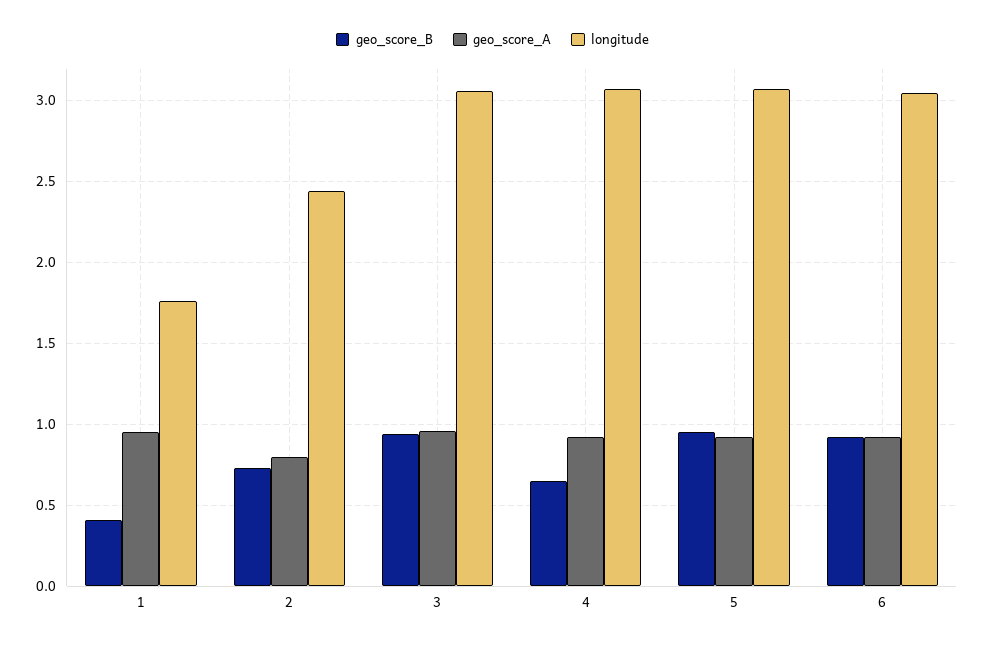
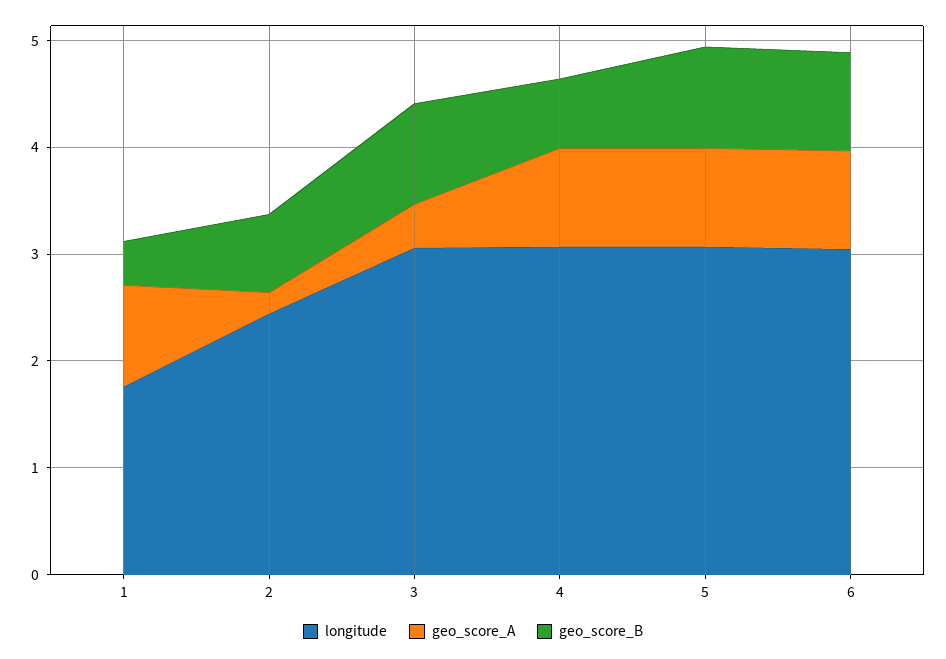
  {
    "geo_score_B": {
      "1": 0.4,
      "2": 0.75,
      "3": 0.95,
      "4": 0.65,
      "5": 0.95,
      "6": 0.9
    },
    "geo_score_A": {
      "1": 0.95,
-     "2": 0.8,
+     "2": 0.2,
-     "3": 0.95,
+     "3": 0.4,
      "4": 0.9,
      "5": 0.9,
      "6": 0.9
    },
    "longitude": {
      "1": 1.75,
      "2": 2.45,
      "3": 3.05,
      "4": 3.05,
      "5": 3.05,
      "6": 3.05
    }
  }

